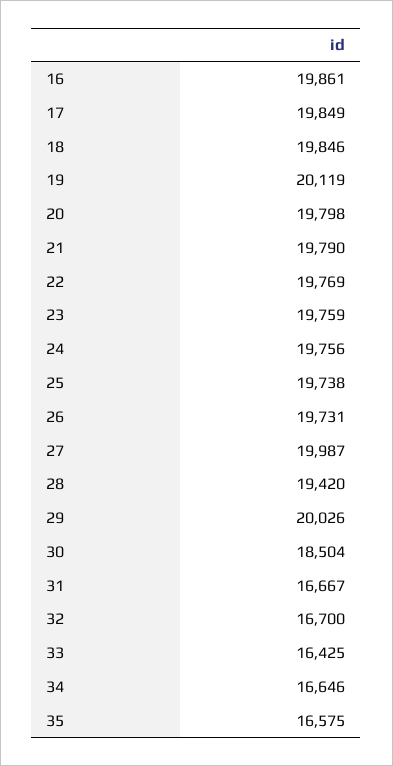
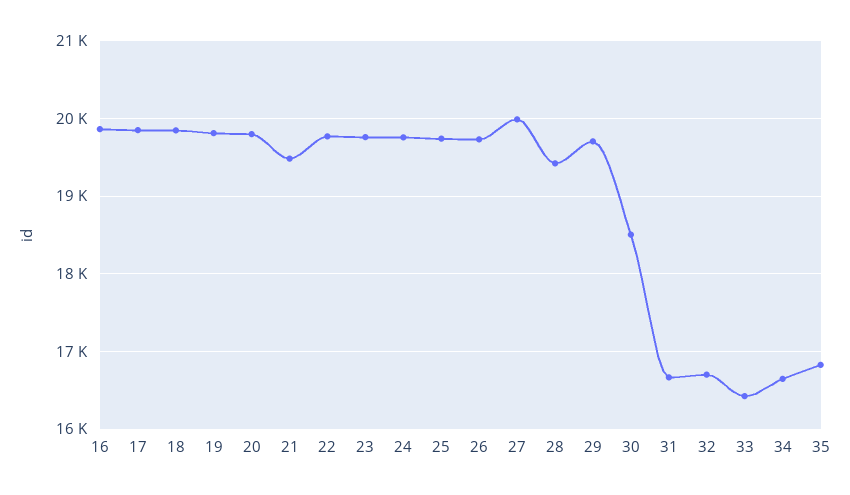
  {
    "16": 19861,
    "17": 19849,
    "18": 19846,
-   "19": 20119,
+   "19": 19800,
    "20": 19798,
-   "21": 19790,
+   "21": 19500,
    "22": 19769,
    "23": 19759,
    "24": 19756,
    "25": 19738,
    "26": 19731,
    "27": 19987,
    "28": 19420,
-   "29": 20026,
+   "29": 19700,
    "30": 18504,
    "31": 16667,
    "32": 16700,
    "33": 16425,
    "34": 16646,
-   "35": 16575
+   "35": 16800
  }

